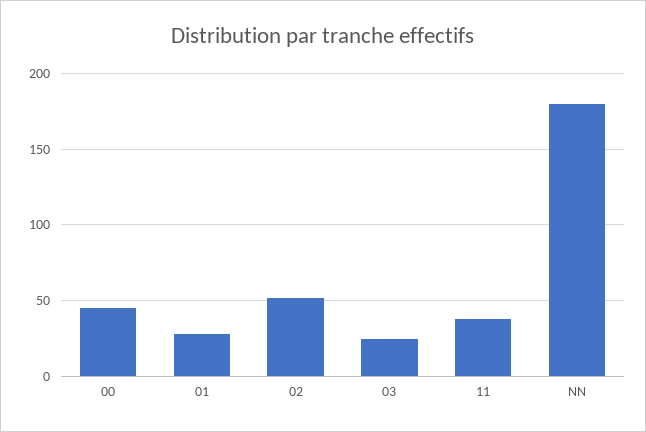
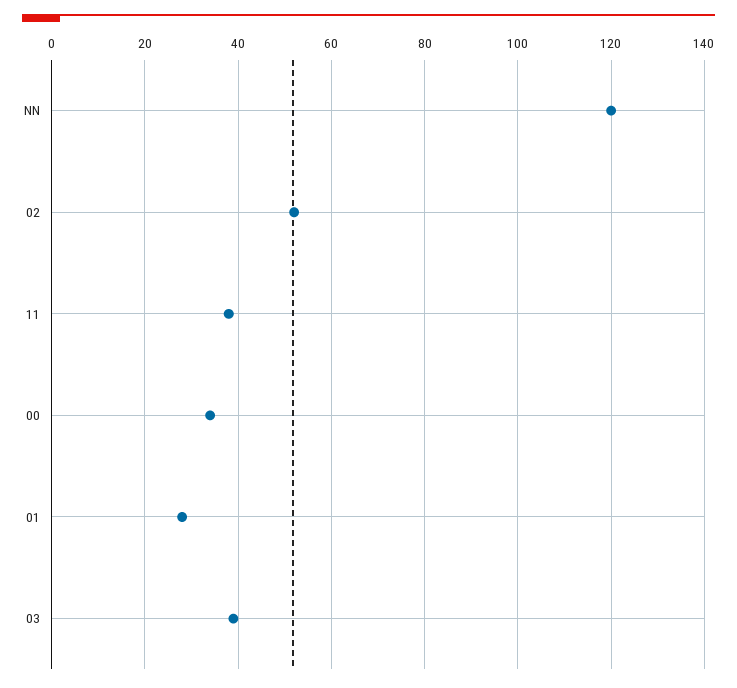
  {
-   "00": 45,
+   "00": 35,
    "01": 30,
    "02": 50,
-   "03": 25,
+   "03": 40,
    "11": 40,
-   "NN": 180
+   "NN": 120
  }

